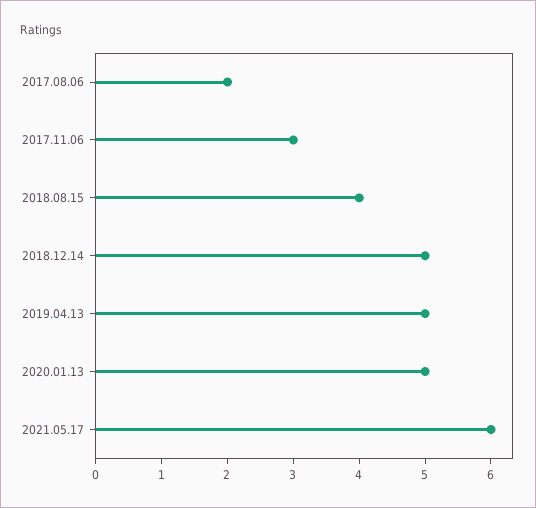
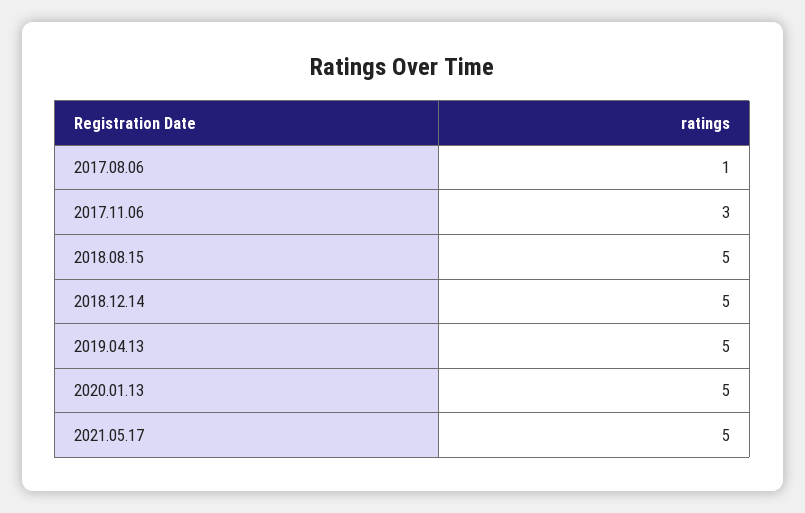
  {
-   "2017.08.06": 2,
+   "2017.08.06": 1,
    "2017.11.06": 3,
-   "2018.08.15": 4,
+   "2018.08.15": 5,
    "2018.12.14": 5,
    "2019.04.13": 5,
    "2020.01.13": 5,
-   "2021.05.17": 6
+   "2021.05.17": 5
  }

